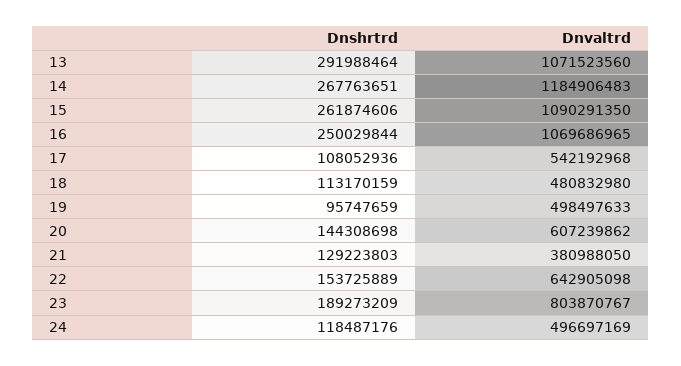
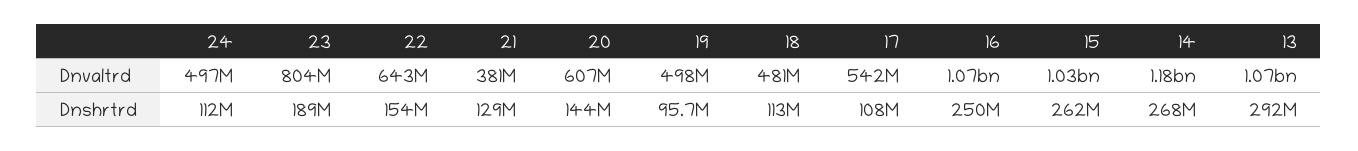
  {
    "Dnshrtrd": {
      "13": 291988464,
      "14": 267763651,
      "15": 261874606,
      "16": 250029844,
      "17": 108052936,
      "18": 113170159,
      "19": 95747659,
      "20": 144308698,
      "21": 129223803,
      "22": 153725889,
      "23": 189273209,
-     "24": 118487176
+     "24": 112000000
    },
    "Dnvaltrd": {
      "13": 1071523560,
      "14": 1184906483,
-     "15": 1090291350,
+     "15": 1030000000,
      "16": 1069686965,
      "17": 542192968,
      "18": 480832980,
      "19": 498497633,
      "20": 607239862,
      "21": 380988050,
      "22": 642905098,
      "23": 803870767,
      "24": 496697169
    }
  }

